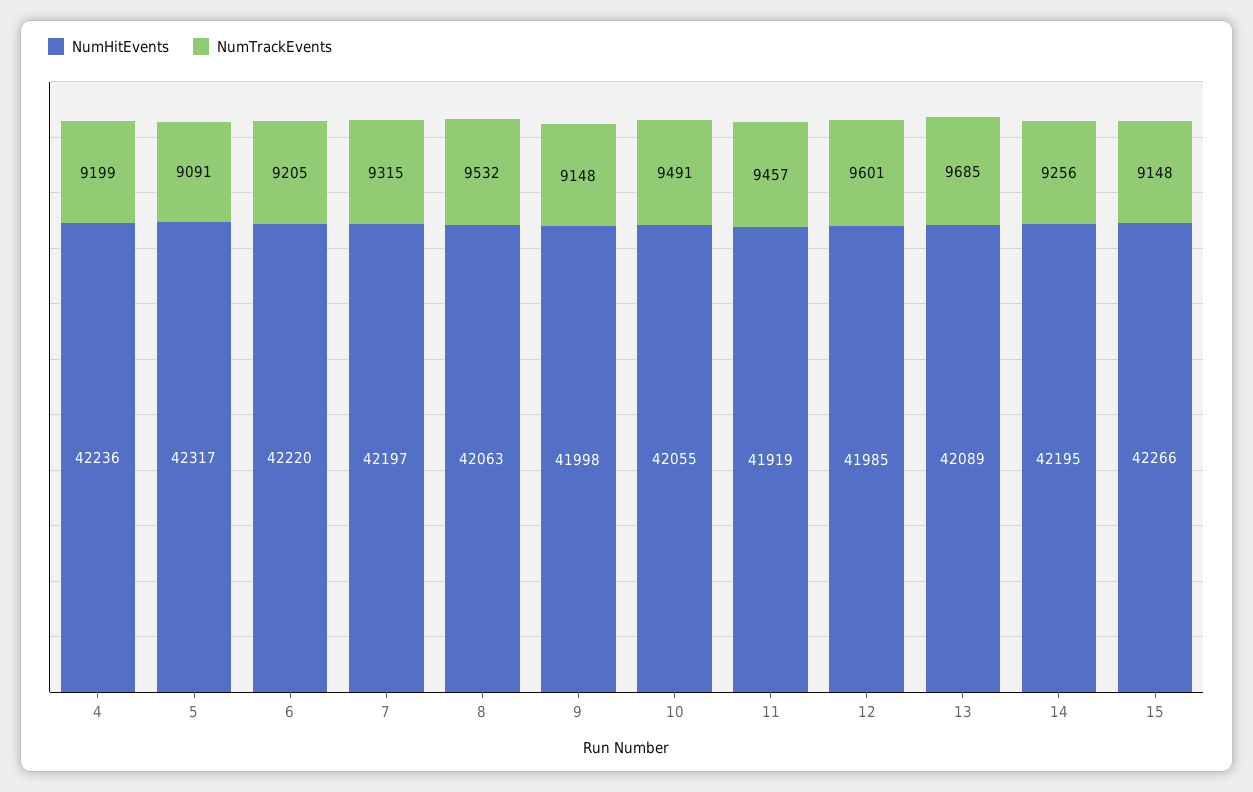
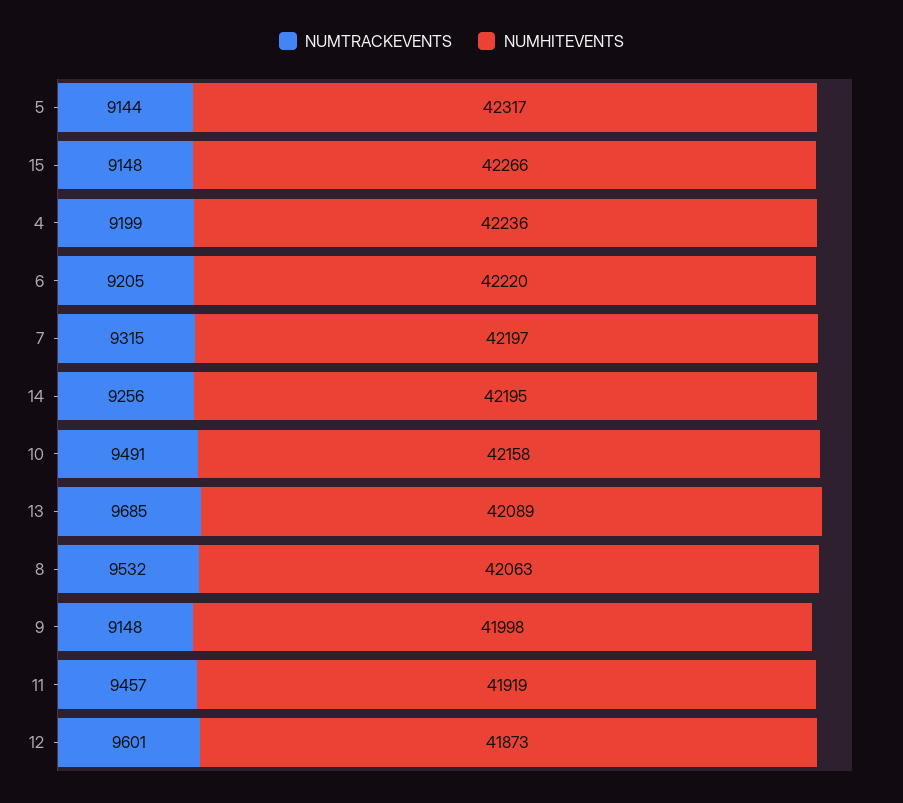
  {
    "NumHitEvents": {
      "4": 42236,
      "5": 42317,
      "6": 42220,
      "7": 42197,
      "8": 42063,
      "9": 41998,
-     "10": 42055,
+     "10": 42158,
      "11": 41919,
-     "12": 41985,
+     "12": 41873,
      "13": 42089,
      "14": 42195,
      "15": 42266
    },
    "NumTrackEvents": {
      "4": 9199,
-     "5": 9091,
+     "5": 9144,
      "6": 9205,
      "7": 9315,
      "8": 9532,
      "9": 9148,
      "10": 9491,
      "11": 9457,
      "12": 9601,
      "13": 9685,
      "14": 9256,
      "15": 9148
    }
  }

